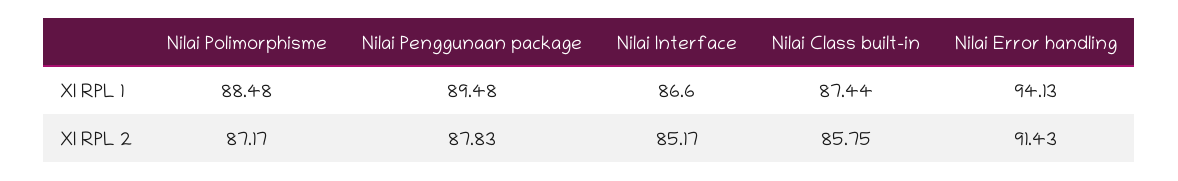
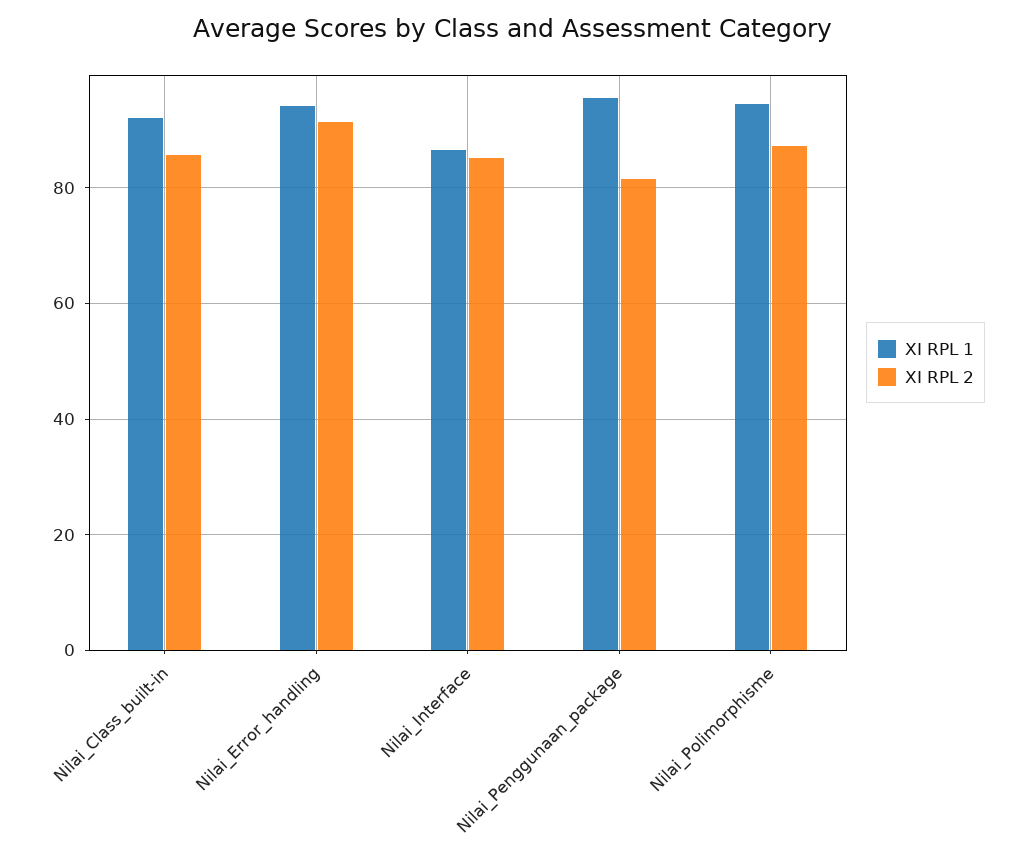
  {
    "XI RPL 1": {
-     "Nilai Polimorphisme": 88.48,
+     "Nilai Polimorphisme": 94,
-     "Nilai Penggunaan package": 89.48,
+     "Nilai Penggunaan package": 96,
      "Nilai Interface": 86.6,
-     "Nilai Class built-in": 87.44,
+     "Nilai Class built-in": 92,
      "Nilai Error handling": 94.13
    },
    "XI RPL 2": {
      "Nilai Polimorphisme": 87.17,
-     "Nilai Penggunaan package": 87.83,
+     "Nilai Penggunaan package": 82,
      "Nilai Interface": 85.17,
      "Nilai Class built-in": 85.75,
      "Nilai Error handling": 91.43
    }
  }

